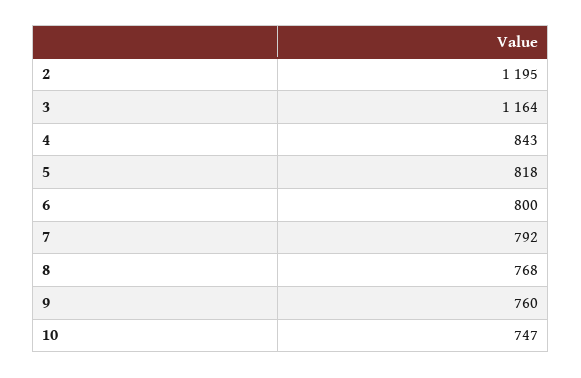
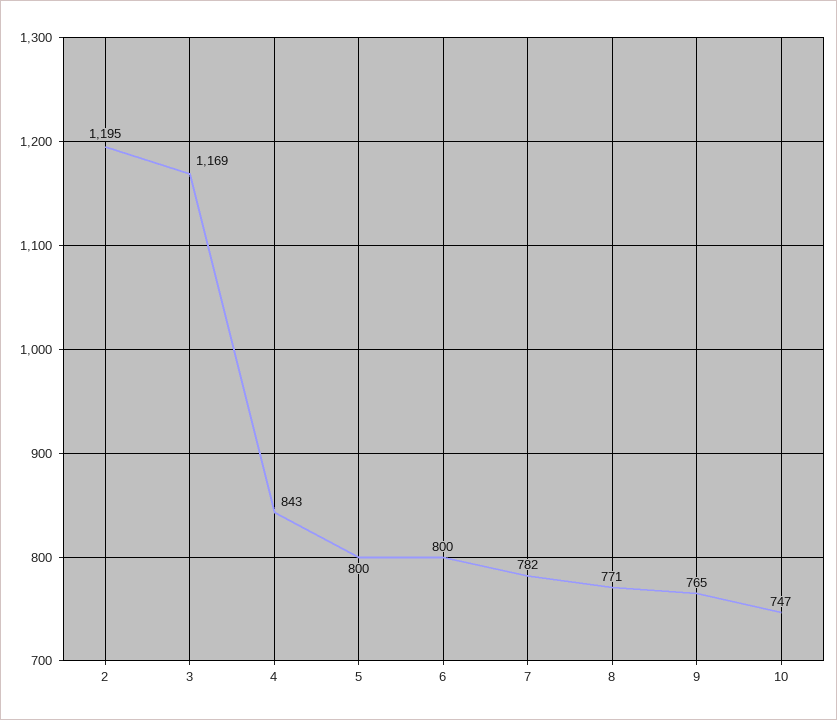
  {
    "2": 1195,
-   "3": 1164,
+   "3": 1169,
    "4": 843,
-   "5": 818,
+   "5": 800,
    "6": 800,
-   "7": 792,
+   "7": 782,
-   "8": 768,
+   "8": 771,
-   "9": 760,
+   "9": 765,
    "10": 747
  }

